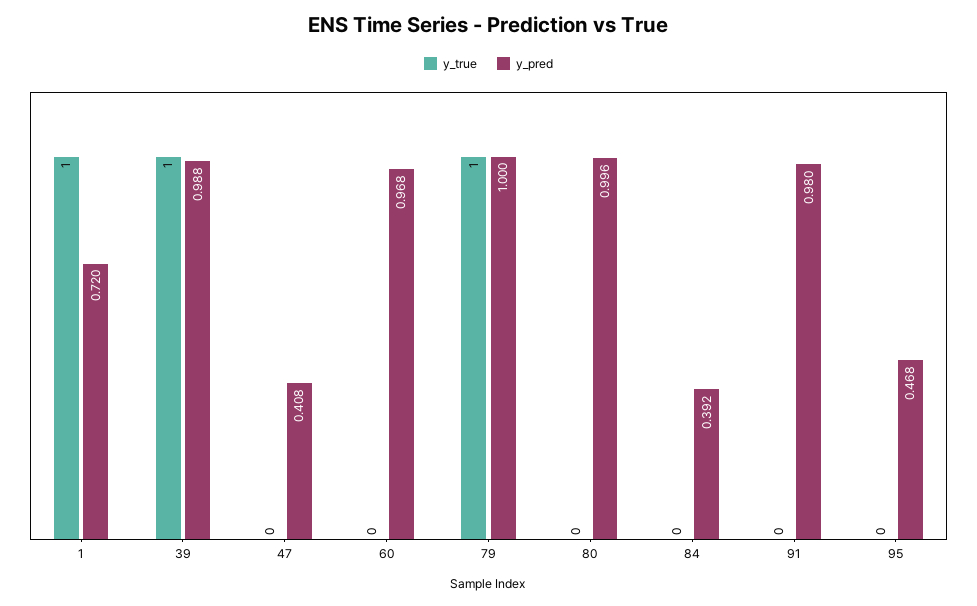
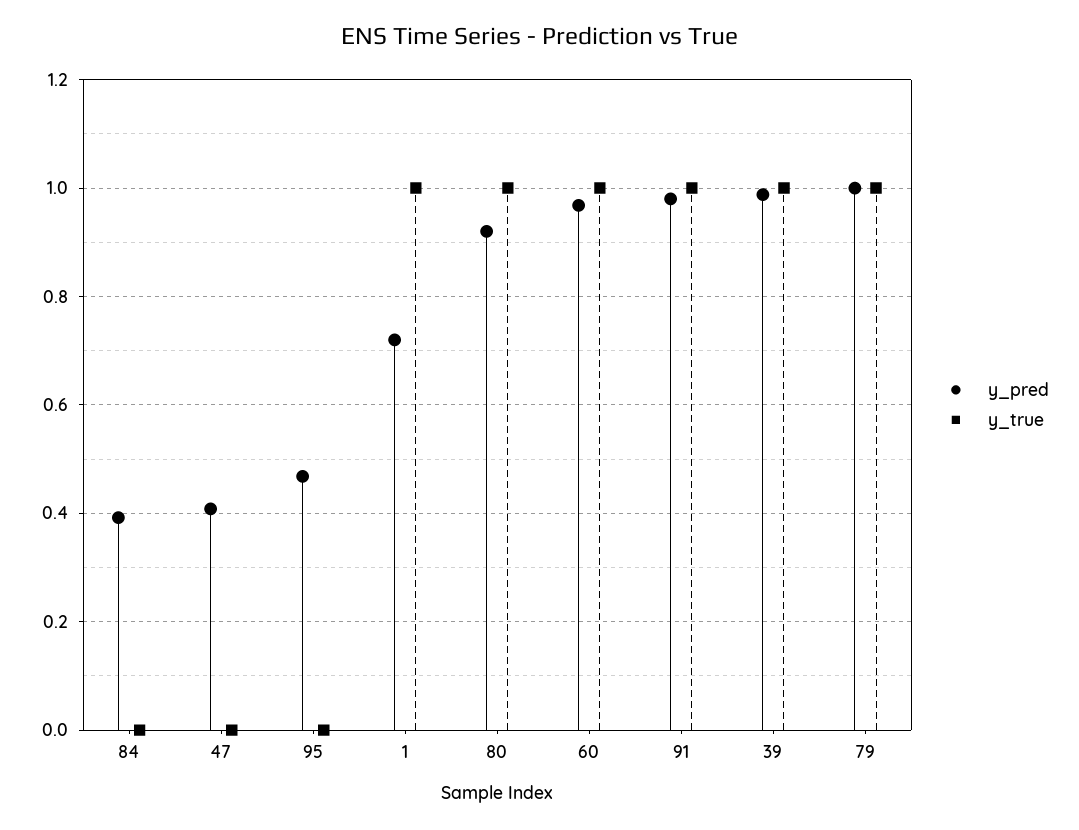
  {
    "y_true": {
      "1": 1,
      "39": 1,
      "47": 0,
-     "60": 0,
+     "60": 1,
      "79": 1,
-     "80": 0,
+     "80": 1,
      "84": 0,
-     "91": 0,
+     "91": 1,
      "95": 0
    },
    "y_pred": {
      "1": 0.72,
      "39": 0.988,
      "47": 0.408,
      "60": 0.968,
      "79": 1,
-     "80": 0.996,
+     "80": 0.92,
      "84": 0.392,
      "91": 0.98,
      "95": 0.468
    }
  }

